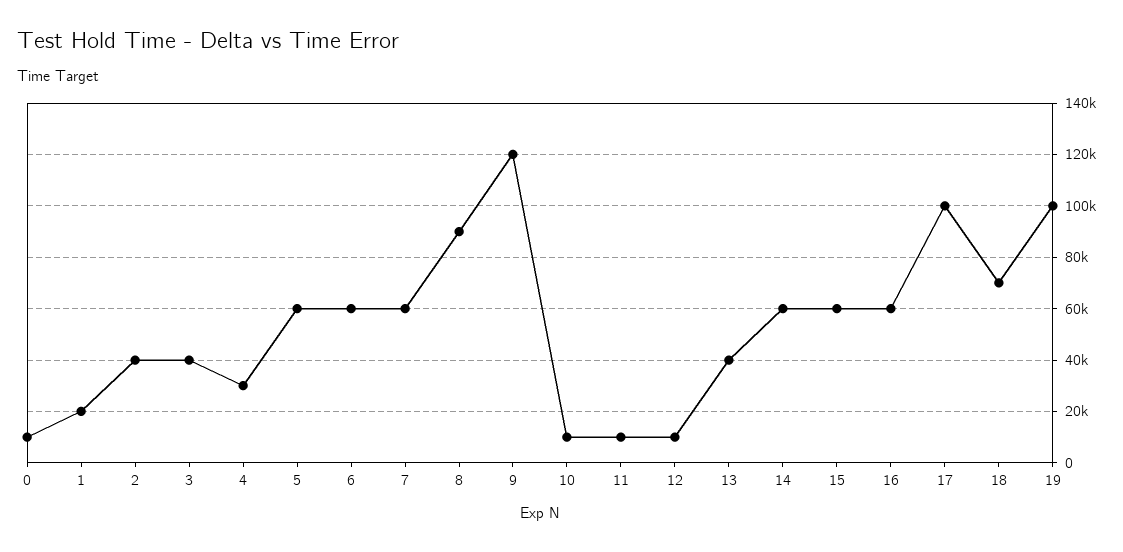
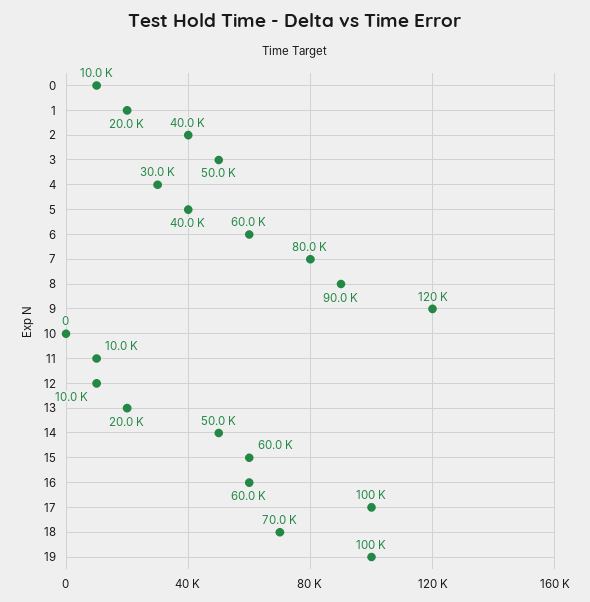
  {
    "0": 10000,
    "1": 20000,
    "2": 40000,
-   "3": 40000,
+   "3": 50000,
    "4": 30000,
-   "5": 60000,
+   "5": 40000,
    "6": 60000,
-   "7": 60000,
+   "7": 80000,
    "8": 90000,
    "9": 120000,
-   "10": 10000,
+   "10": 0,
    "11": 10000,
    "12": 10000,
-   "13": 40000,
+   "13": 20000,
-   "14": 60000,
+   "14": 50000,
    "15": 60000,
    "16": 60000,
    "17": 100000,
    "18": 70000,
    "19": 100000
  }

